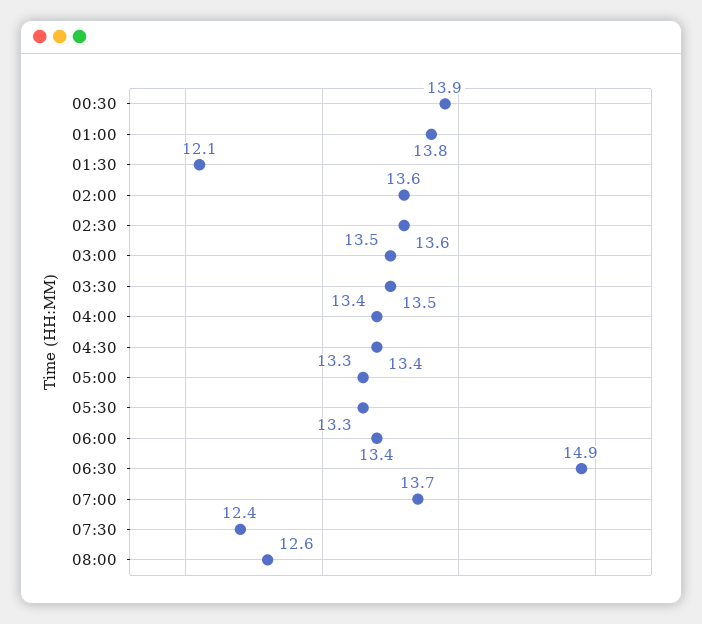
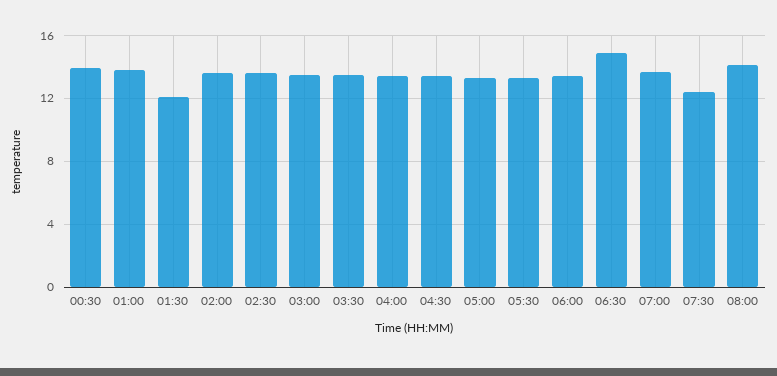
  {
    "00:30": 13.9,
    "01:00": 13.8,
    "01:30": 12.1,
    "02:00": 13.6,
    "02:30": 13.6,
    "03:00": 13.5,
    "03:30": 13.5,
    "04:00": 13.4,
    "04:30": 13.4,
    "05:00": 13.3,
    "05:30": 13.3,
    "06:00": 13.4,
    "06:30": 14.9,
    "07:00": 13.7,
    "07:30": 12.4,
-   "08:00": 12.6
+   "08:00": 14
  }

